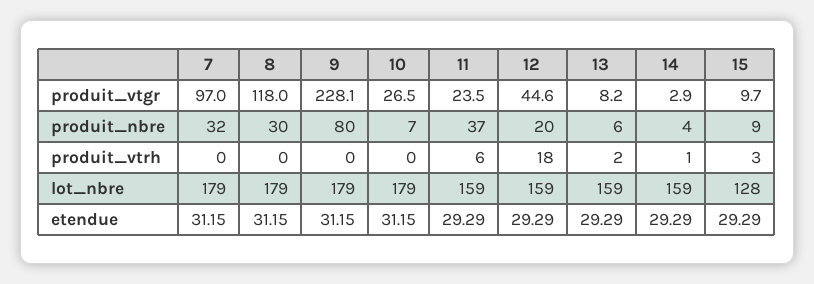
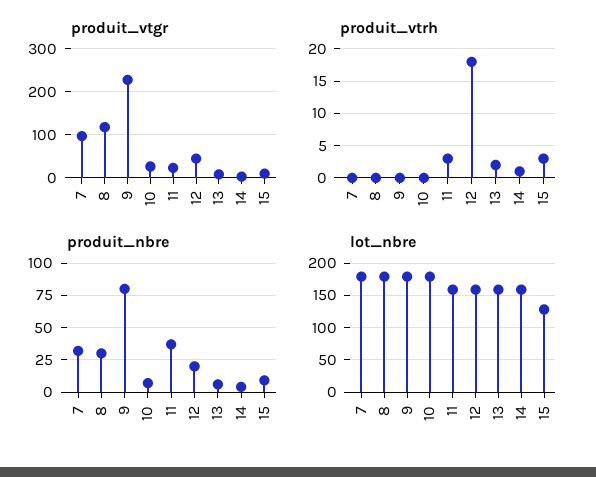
  {
    "produit_vtgr": {
      "7": 97,
      "8": 118,
      "9": 228.1,
      "10": 26.5,
      "11": 23.5,
      "12": 44.6,
      "13": 8.2,
      "14": 2.9,
      "15": 9.7
    },
    "produit_nbre": {
      "7": 32,
      "8": 30,
      "9": 80,
      "10": 7,
      "11": 37,
      "12": 20,
      "13": 6,
      "14": 4,
      "15": 9
    },
    "produit_vtrh": {
      "7": 0,
      "8": 0,
      "9": 0,
      "10": 0,
-     "11": 6,
+     "11": 3,
      "12": 18,
      "13": 2,
      "14": 1,
      "15": 3
    },
    "lot_nbre": {
      "7": 179,
      "8": 179,
      "9": 179,
      "10": 179,
      "11": 159,
      "12": 159,
      "13": 159,
      "14": 159,
      "15": 128
-   },
+   }
-   "etendue": {
-     "7": 31.15,
-     "8": 31.15,
-     "9": 31.15,
-     "10": 31.15,
-     "11": 29.29,
-     "12": 29.29,
-     "13": 29.29,
-     "14": 29.29,
-     "15": 29.29
-   }
  }

